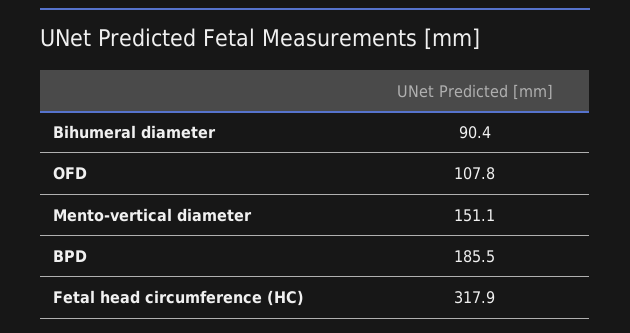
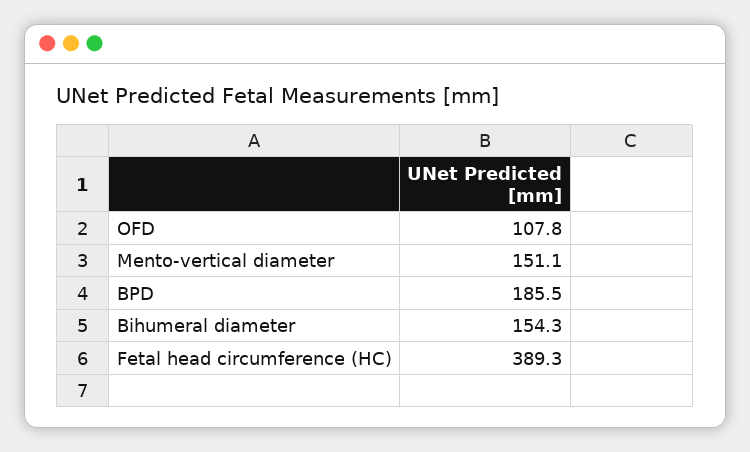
  {
-   "Bihumeral diameter": 90.4,
+   "Bihumeral diameter": 154.3,
    "OFD": 107.8,
    "Mento-vertical diameter": 151.1,
    "BPD": 185.5,
-   "Fetal head circumference (HC)": 317.9
+   "Fetal head circumference (HC)": 389.3
  }

